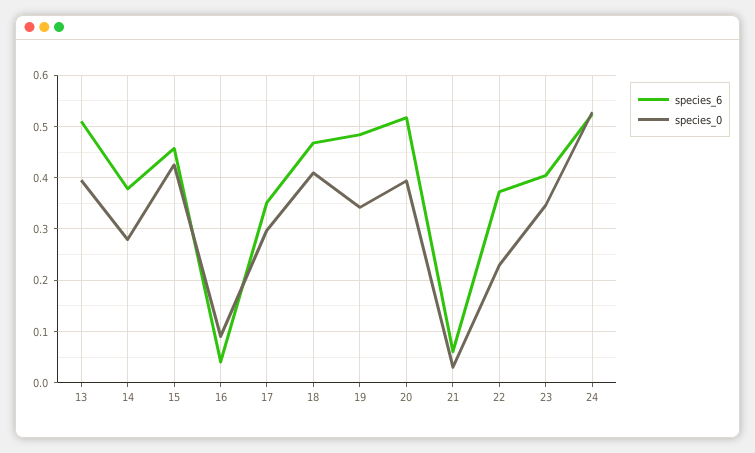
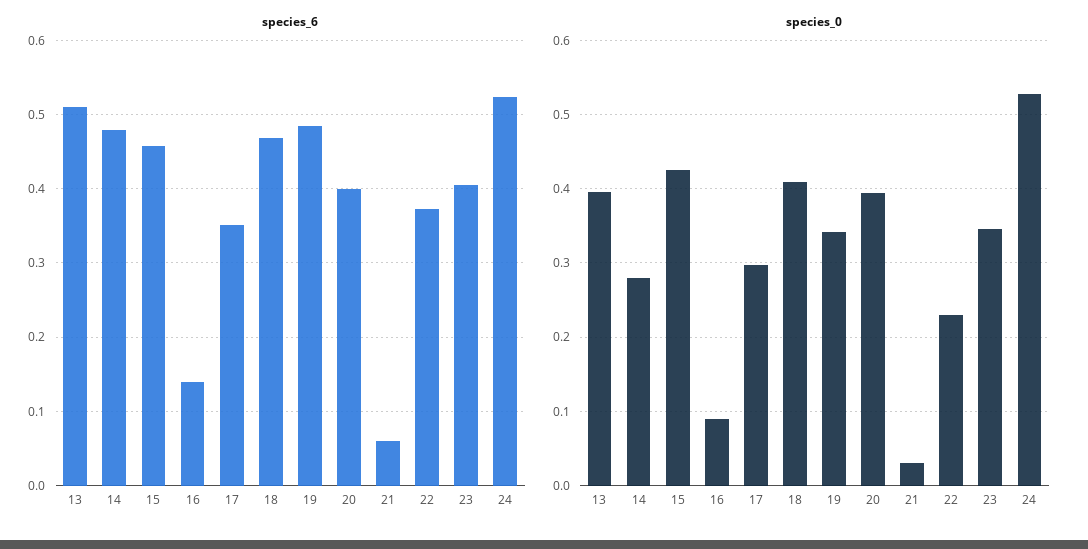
  {
    "species_6": {
      "13": 0.51,
-     "14": 0.38,
+     "14": 0.48,
      "15": 0.46,
-     "16": 0.04,
+     "16": 0.14,
      "17": 0.35,
      "18": 0.47,
      "19": 0.48,
-     "20": 0.52,
+     "20": 0.4,
      "21": 0.06,
      "22": 0.37,
      "23": 0.4,
      "24": 0.52
    },
    "species_0": {
      "13": 0.4,
      "14": 0.28,
      "15": 0.43,
      "16": 0.09,
      "17": 0.3,
      "18": 0.41,
      "19": 0.34,
      "20": 0.39,
      "21": 0.03,
      "22": 0.23,
      "23": 0.35,
      "24": 0.53
    }
  }

